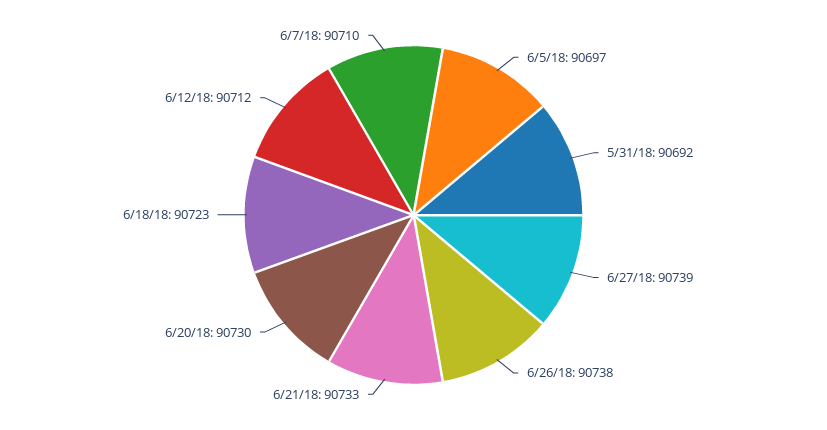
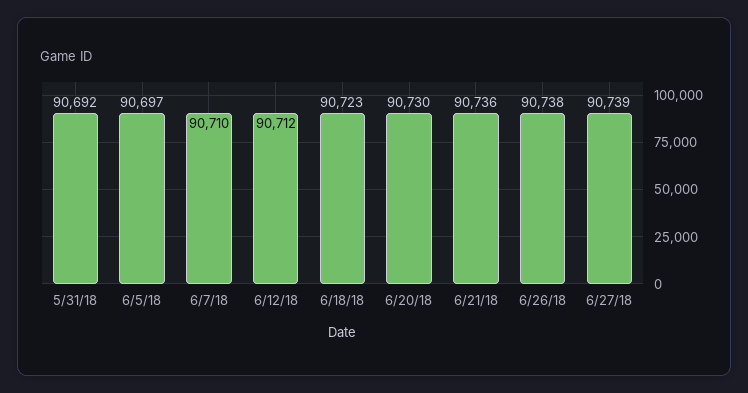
  {
    "6/5/18": 90697,
    "5/31/18": 90692,
    "6/27/18": 90739,
    "6/26/18": 90738,
-   "6/21/18": 90733,
+   "6/21/18": 90736,
    "6/20/18": 90730,
    "6/18/18": 90723,
    "6/12/18": 90712,
    "6/7/18": 90710
  }

